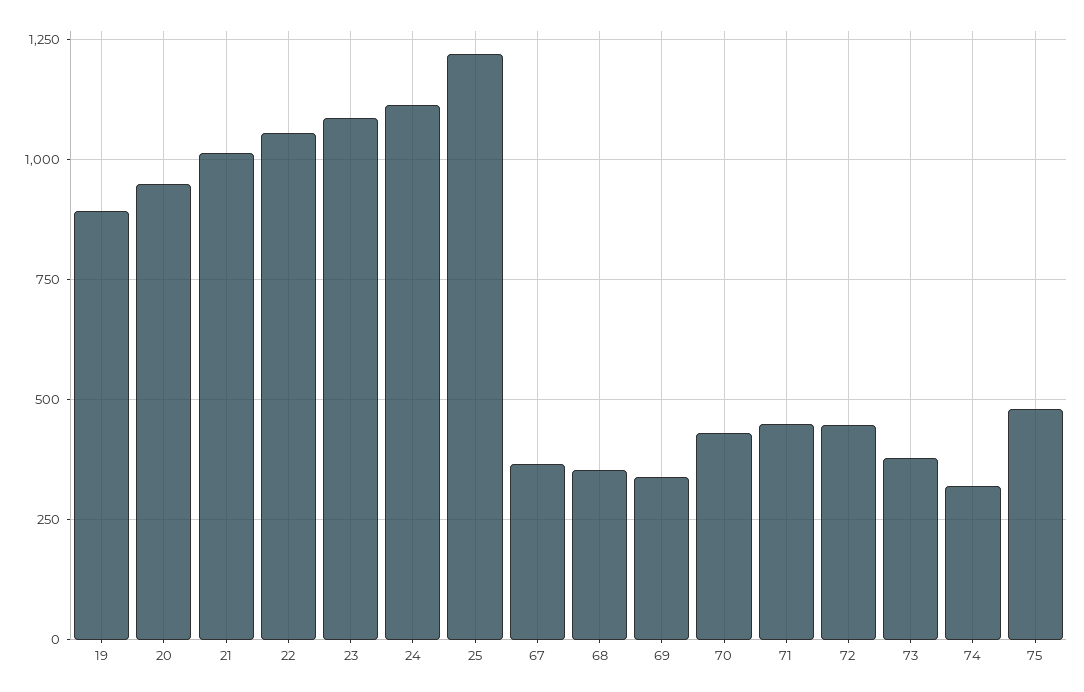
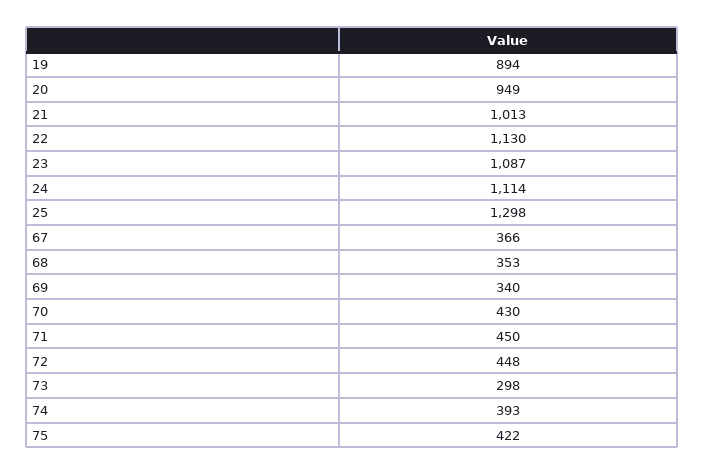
  {
    "19": 894,
    "20": 949,
    "21": 1013,
-   "22": 1050,
+   "22": 1130,
    "23": 1087,
    "24": 1114,
-   "25": 1225,
+   "25": 1298,
    "67": 366,
    "68": 353,
    "69": 340,
    "70": 430,
    "71": 450,
    "72": 448,
-   "73": 375,
+   "73": 298,
-   "74": 325,
+   "74": 393,
-   "75": 475
+   "75": 422
  }

